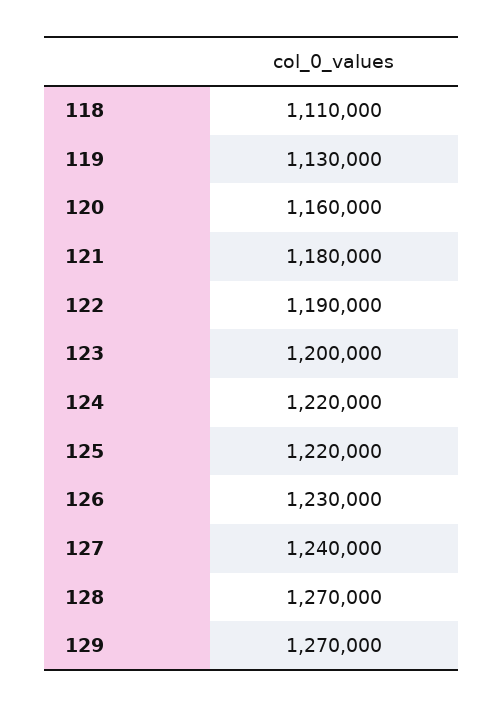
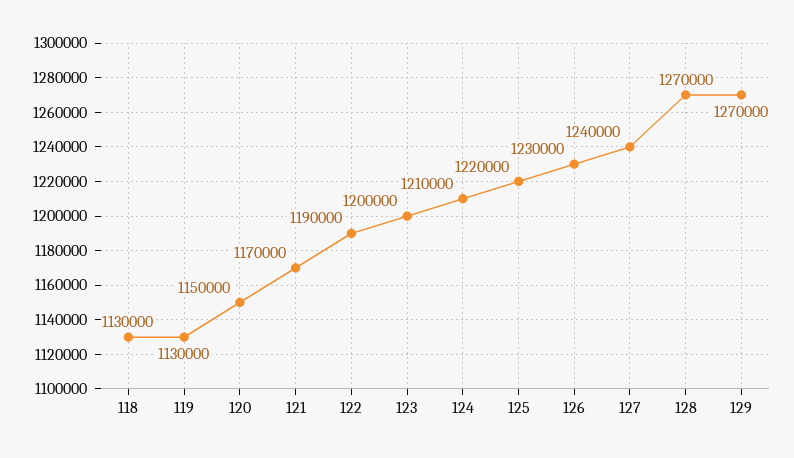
  {
-   "118": 1110000,
+   "118": 1130000,
    "119": 1130000,
-   "120": 1160000,
+   "120": 1150000,
-   "121": 1180000,
+   "121": 1170000,
    "122": 1190000,
    "123": 1200000,
-   "124": 1220000,
+   "124": 1210000,
    "125": 1220000,
    "126": 1230000,
    "127": 1240000,
    "128": 1270000,
    "129": 1270000
  }

